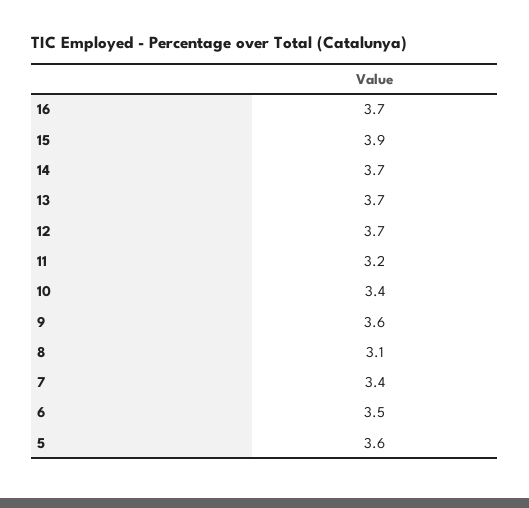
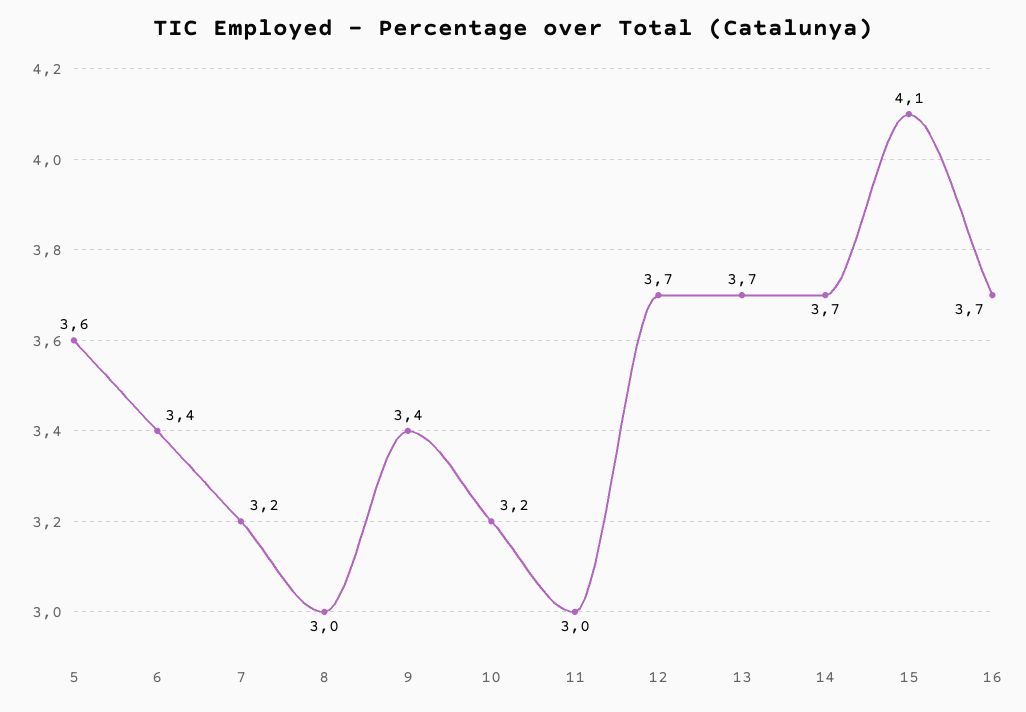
  {
    "16": 3.7,
-   "15": 3.9,
+   "15": 4.1,
    "14": 3.7,
    "13": 3.7,
    "12": 3.7,
-   "11": 3.2,
+   "11": 3,
-   "10": 3.4,
+   "10": 3.2,
-   "9": 3.6,
+   "9": 3.4,
-   "8": 3.1,
+   "8": 3,
-   "7": 3.4,
+   "7": 3.2,
-   "6": 3.5,
+   "6": 3.4,
    "5": 3.6
  }

